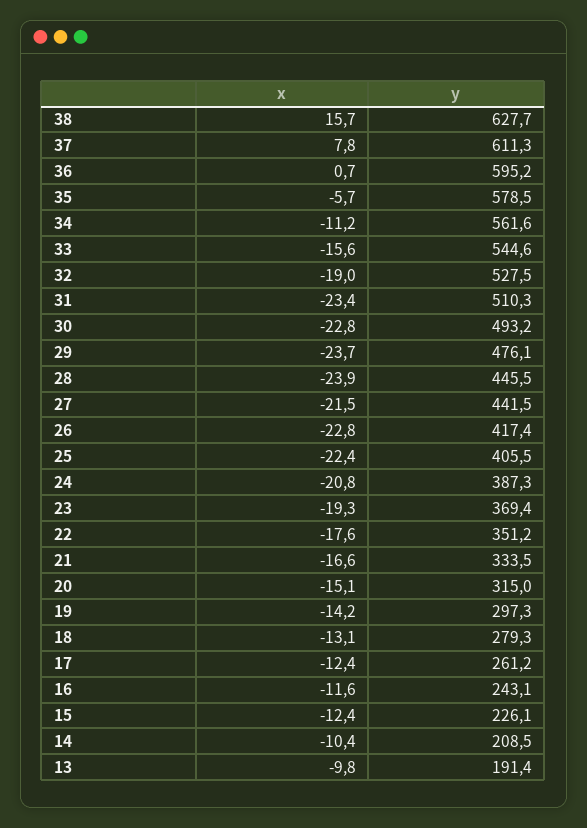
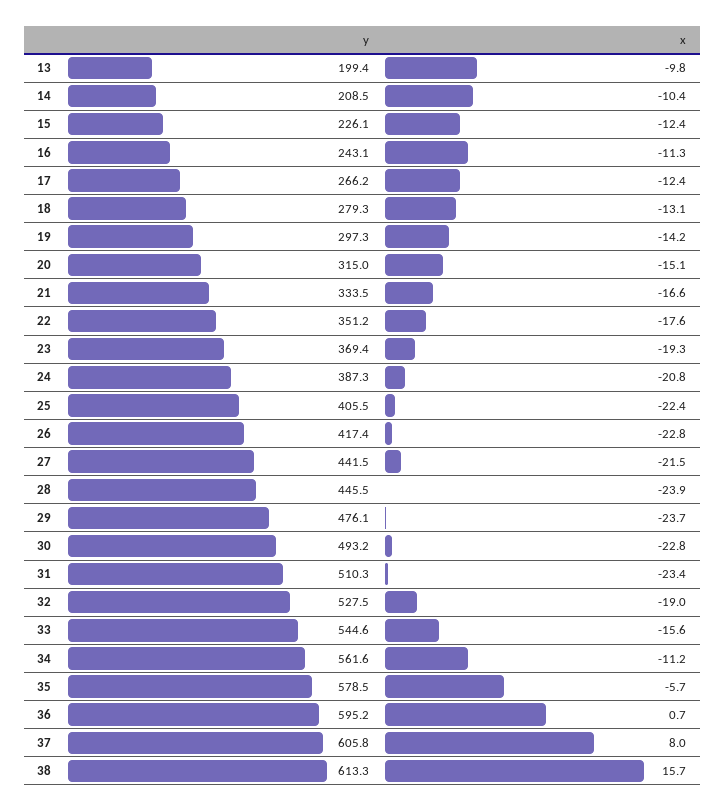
  {
    "x": {
      "38": 15.7,
-     "37": 7.8,
+     "37": 8,
      "36": 0.7,
      "35": -5.7,
      "34": -11.2,
      "33": -15.6,
      "32": -19,
      "31": -23.4,
      "30": -22.8,
      "29": -23.7,
      "28": -23.9,
      "27": -21.5,
      "26": -22.8,
      "25": -22.4,
      "24": -20.8,
      "23": -19.3,
      "22": -17.6,
      "21": -16.6,
      "20": -15.1,
      "19": -14.2,
      "18": -13.1,
      "17": -12.4,
-     "16": -11.6,
+     "16": -11.3,
      "15": -12.4,
      "14": -10.4,
      "13": -9.8
    },
    "y": {
-     "38": 627.7,
+     "38": 613.3,
-     "37": 611.3,
+     "37": 605.8,
      "36": 595.2,
      "35": 578.5,
      "34": 561.6,
      "33": 544.6,
      "32": 527.5,
      "31": 510.3,
      "30": 493.2,
      "29": 476.1,
      "28": 445.5,
      "27": 441.5,
      "26": 417.4,
      "25": 405.5,
      "24": 387.3,
      "23": 369.4,
      "22": 351.2,
      "21": 333.5,
      "20": 315,
      "19": 297.3,
      "18": 279.3,
-     "17": 261.2,
+     "17": 266.2,
      "16": 243.1,
      "15": 226.1,
      "14": 208.5,
-     "13": 191.4
+     "13": 199.4
    }
  }

